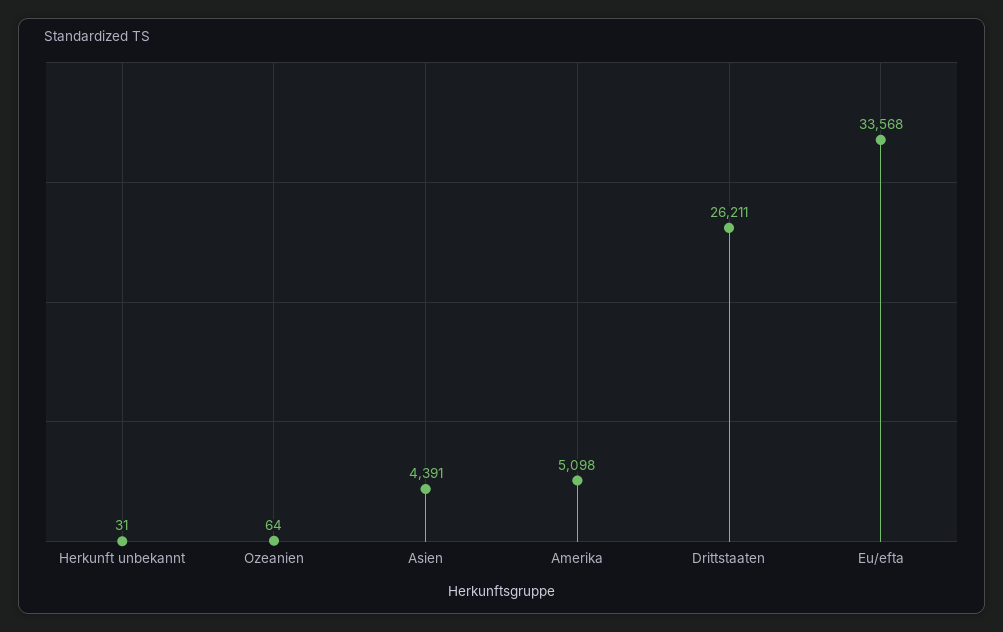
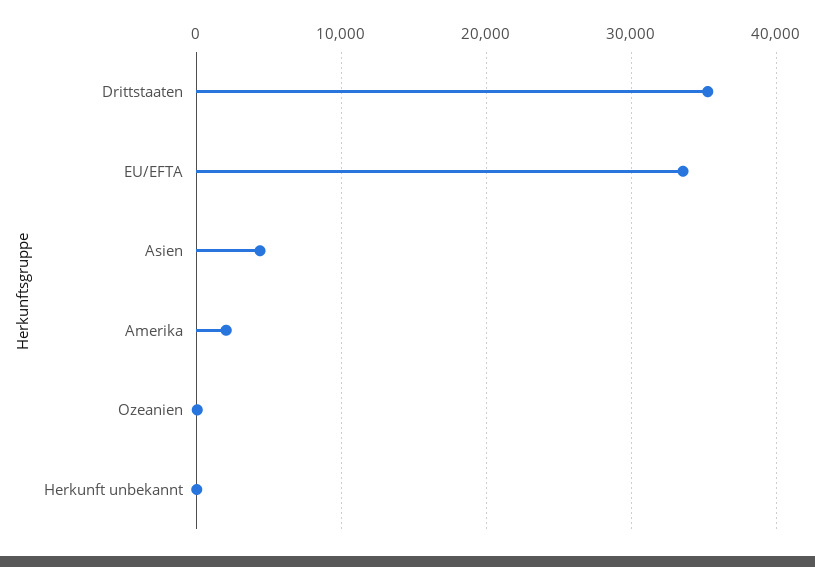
  {
    "Herkunft unbekannt": 31,
    "Ozeanien": 64,
    "Asien": 4391,
-   "Amerika": 5098,
+   "Amerika": 2000,
-   "Drittstaaten": 26211,
+   "Drittstaaten": 35000,
    "Eu/efta": 33568
  }

